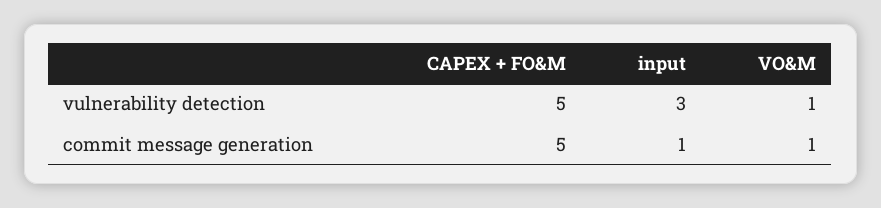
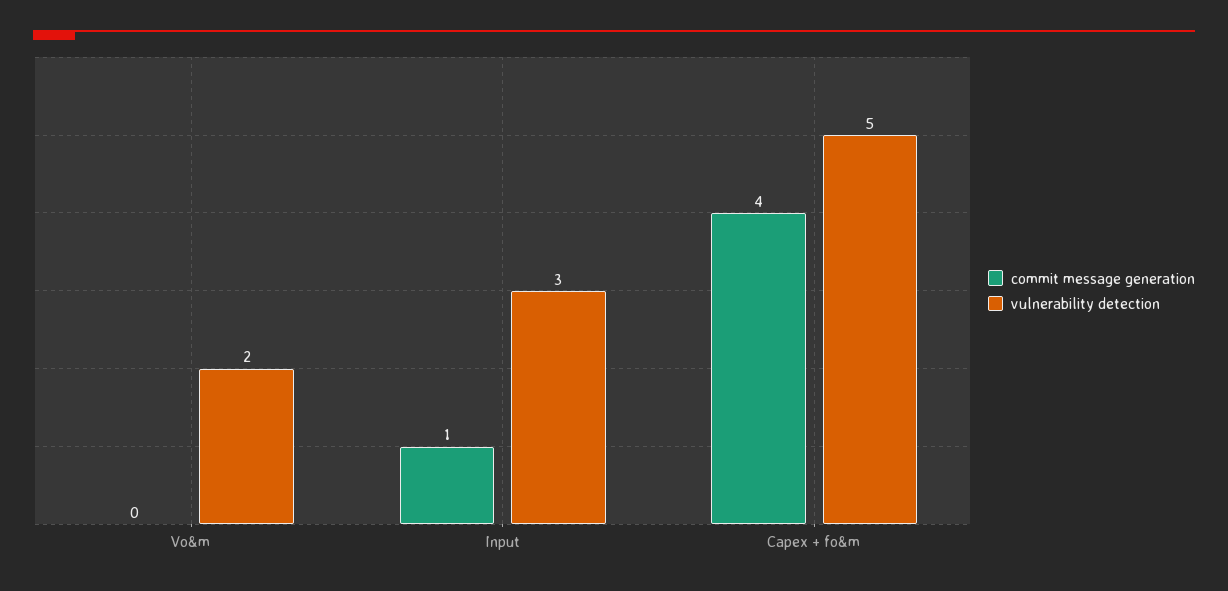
  {
    "vulnerability detection": {
      "CAPEX + FO&M": 5,
      "input": 3,
-     "VO&M": 1
+     "VO&M": 2
    },
    "commit message generation": {
-     "CAPEX + FO&M": 5,
+     "CAPEX + FO&M": 4,
      "input": 1,
-     "VO&M": 1
+     "VO&M": 0
    }
  }

